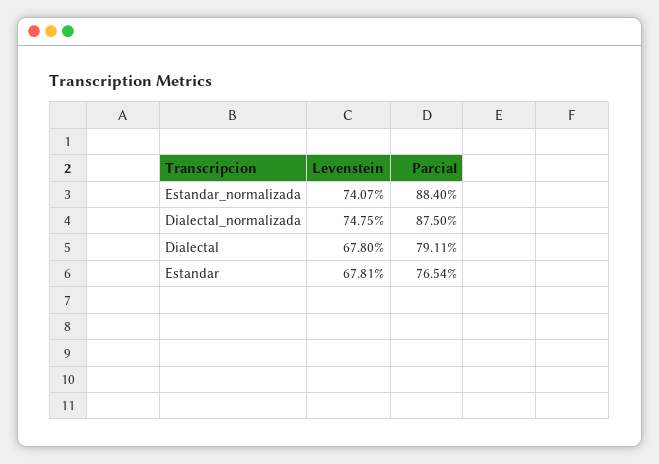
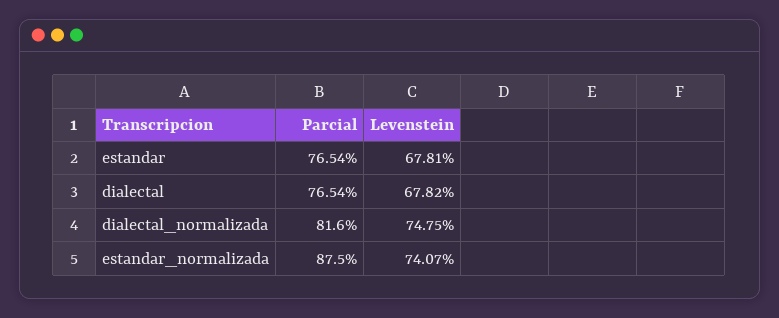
  {
    "Levenstein": {
      "Estandar_normalizada": 74.07,
      "Dialectal_normalizada": 74.75,
-     "Dialectal": 67.8,
+     "Dialectal": 67.82,
      "Estandar": 67.81
    },
    "Parcial": {
-     "Estandar_normalizada": 88.4,
+     "Estandar_normalizada": 87.5,
-     "Dialectal_normalizada": 87.5,
+     "Dialectal_normalizada": 81.6,
-     "Dialectal": 79.11,
+     "Dialectal": 76.54,
      "Estandar": 76.54
    }
  }

